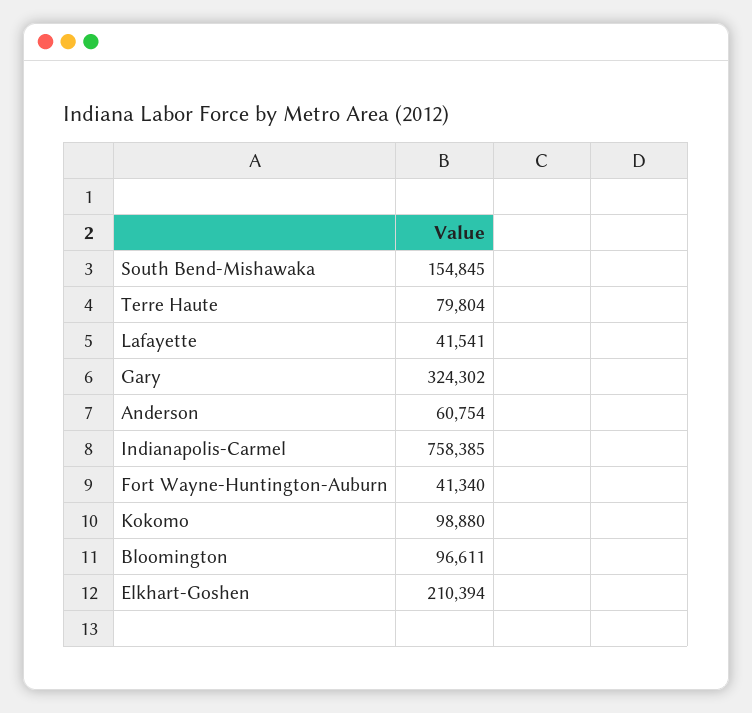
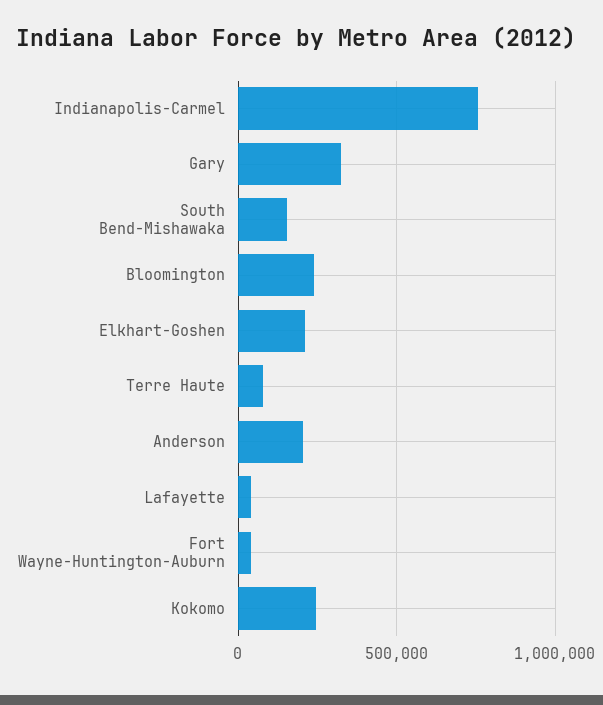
  {
    "South Bend-Mishawaka": 154845,
    "Terre Haute": 79804,
    "Lafayette": 41541,
    "Gary": 324302,
-   "Anderson": 60754,
+   "Anderson": 200000,
    "Indianapolis-Carmel": 758385,
    "Fort Wayne-Huntington-Auburn": 41340,
-   "Kokomo": 98880,
+   "Kokomo": 250000,
-   "Bloomington": 96611,
+   "Bloomington": 250000,
    "Elkhart-Goshen": 210394
  }

